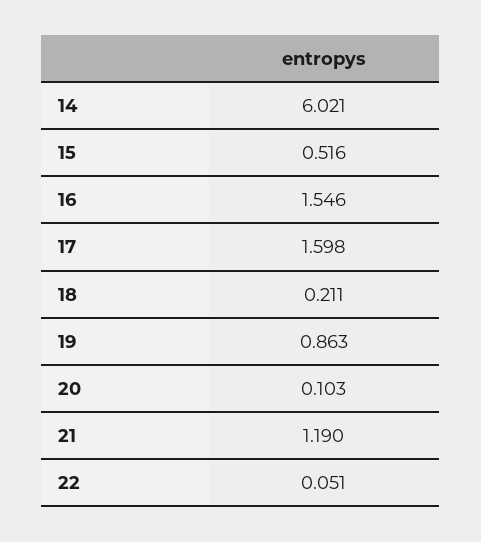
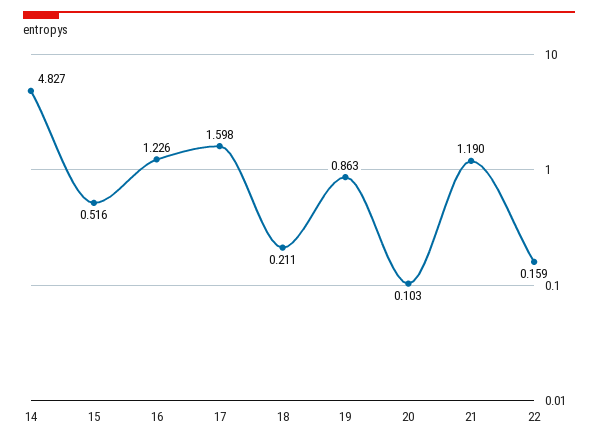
  {
-   "14": 6.021,
+   "14": 4.827,
    "15": 0.516,
-   "16": 1.546,
+   "16": 1.226,
    "17": 1.598,
    "18": 0.211,
    "19": 0.863,
    "20": 0.103,
    "21": 1.19,
-   "22": 0.051
+   "22": 0.159
  }

